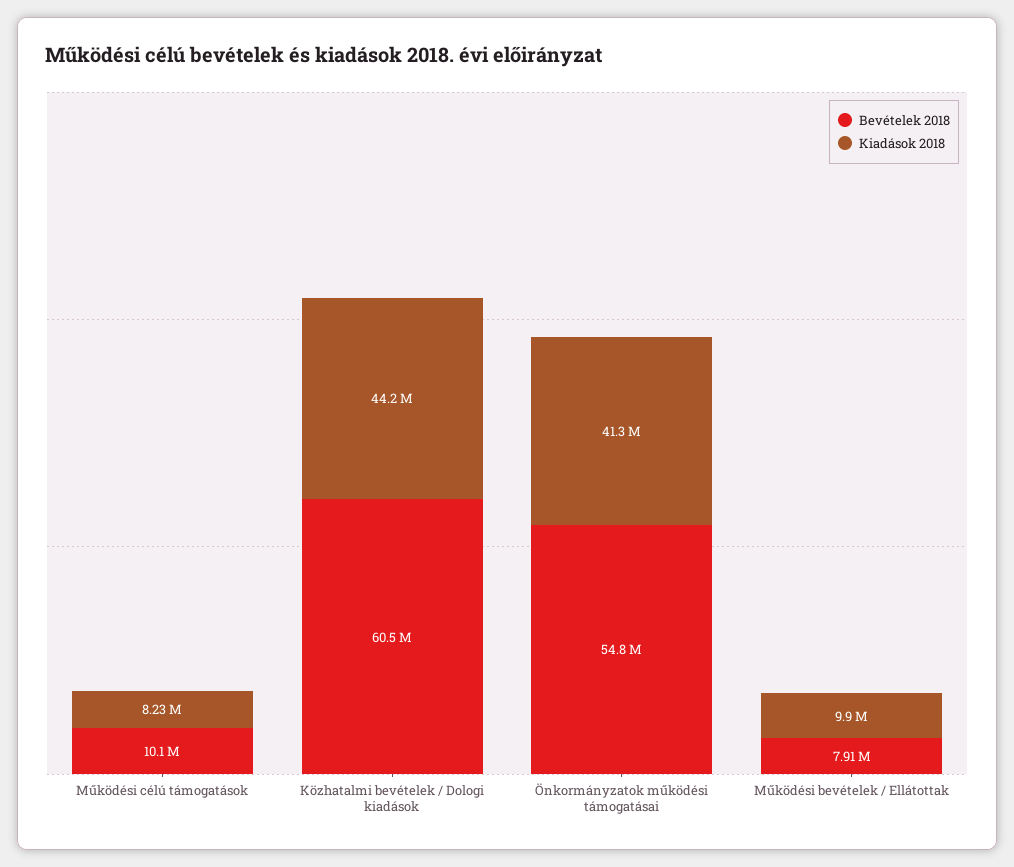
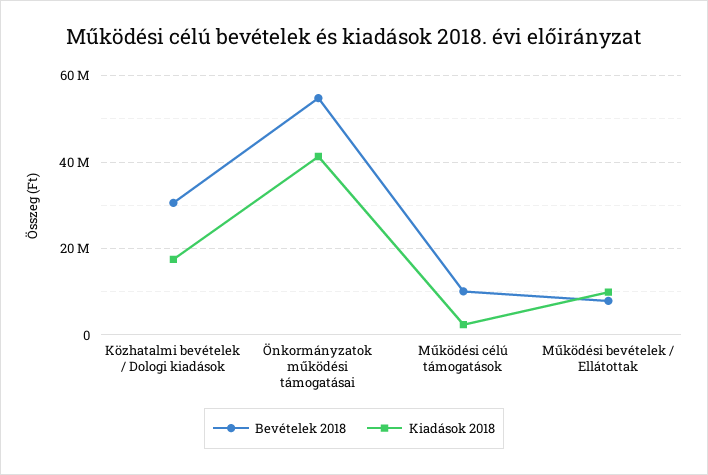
  {
    "Bevételek 2018": {
      "Működési célú támogatások": 10100000,
-     "Közhatalmi bevételek / Dologi kiadások": 60500000,
+     "Közhatalmi bevételek / Dologi kiadások": 30000000,
      "Önkormányzatok működési támogatásai": 54800000,
      "Működési bevételek / Ellátottak": 7910000
    },
    "Kiadások 2018": {
-     "Működési célú támogatások": 8230000,
+     "Működési célú támogatások": 2000000,
-     "Közhatalmi bevételek / Dologi kiadások": 44200000,
+     "Közhatalmi bevételek / Dologi kiadások": 18000000,
      "Önkormányzatok működési támogatásai": 41300000,
      "Működési bevételek / Ellátottak": 9900000
    }
  }

